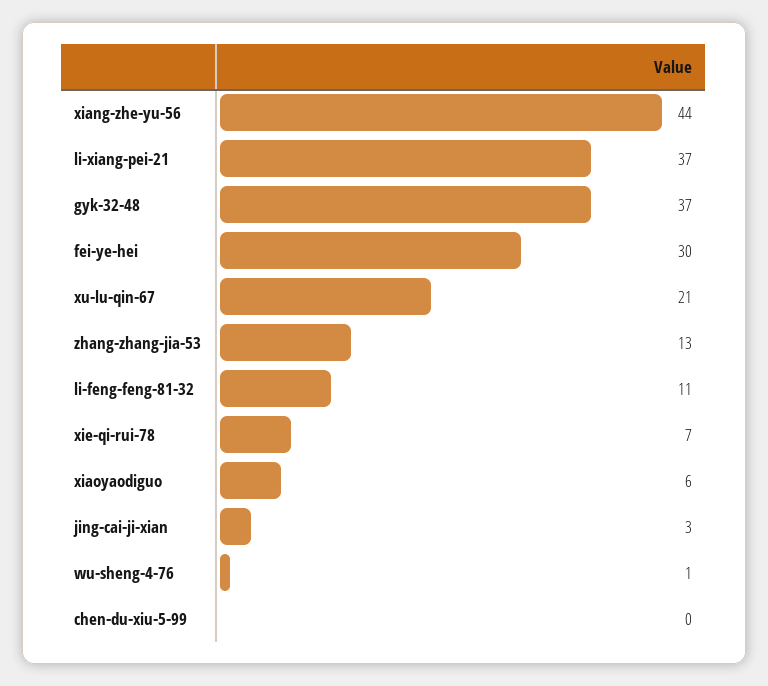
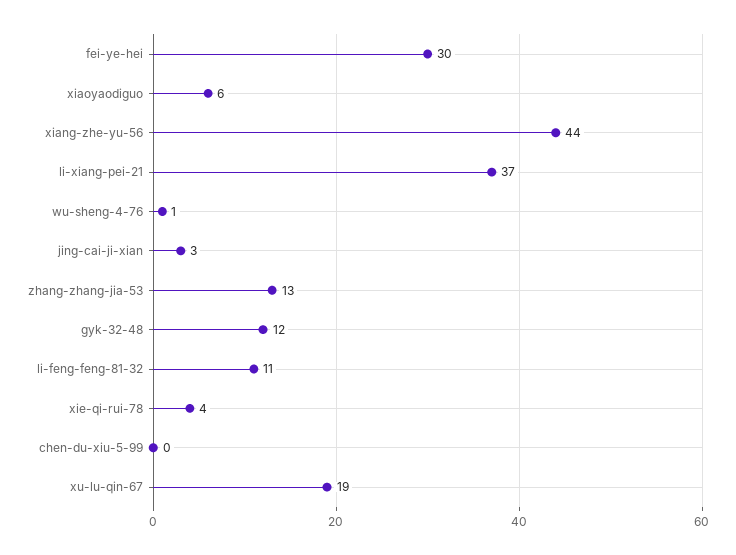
  {
    "xiang-zhe-yu-56": 44,
    "li-xiang-pei-21": 37,
-   "gyk-32-48": 37,
+   "gyk-32-48": 12,
    "fei-ye-hei": 30,
-   "xu-lu-qin-67": 21,
+   "xu-lu-qin-67": 19,
    "zhang-zhang-jia-53": 13,
    "li-feng-feng-81-32": 11,
-   "xie-qi-rui-78": 7,
+   "xie-qi-rui-78": 4,
    "xiaoyaodiguo": 6,
    "jing-cai-ji-xian": 3,
    "wu-sheng-4-76": 1,
    "chen-du-xiu-5-99": 0
  }

